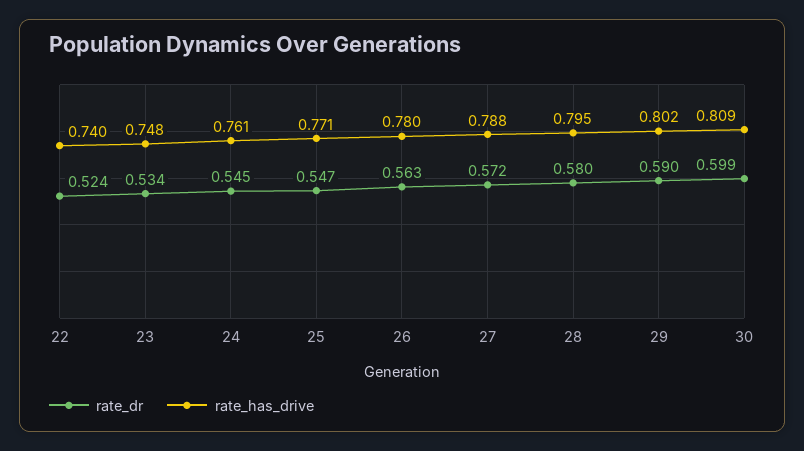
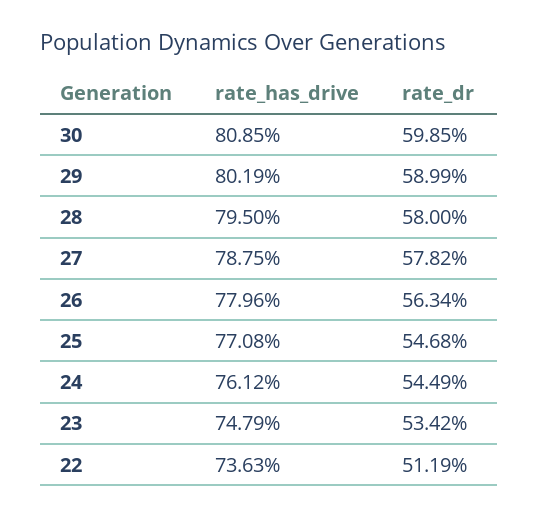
  {
    "rate_dr": {
-     "22": 0.524,
+     "22": 0.5119,
      "23": 0.5342,
      "24": 0.5449,
      "25": 0.5468,
      "26": 0.5634,
-     "27": 0.572,
+     "27": 0.5782,
      "28": 0.58,
      "29": 0.5899,
      "30": 0.5985
    },
    "rate_has_drive": {
-     "22": 0.74,
+     "22": 0.7363,
      "23": 0.7479,
      "24": 0.7612,
      "25": 0.7708,
      "26": 0.7796,
      "27": 0.7875,
      "28": 0.795,
      "29": 0.8019,
      "30": 0.8085
    }
  }

